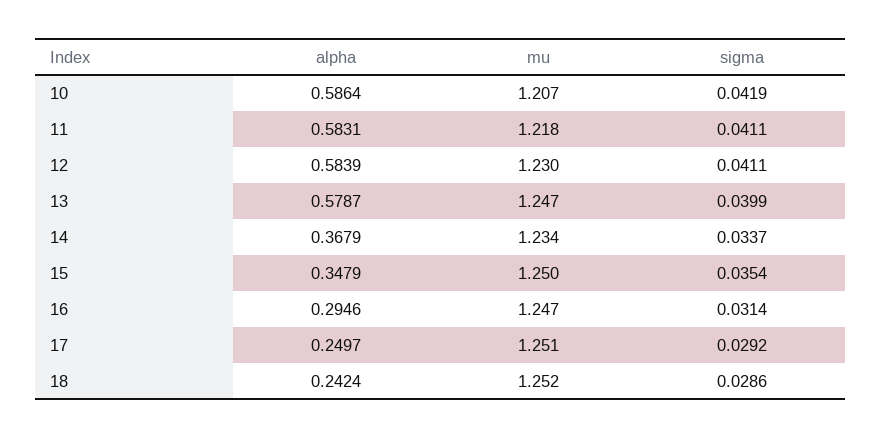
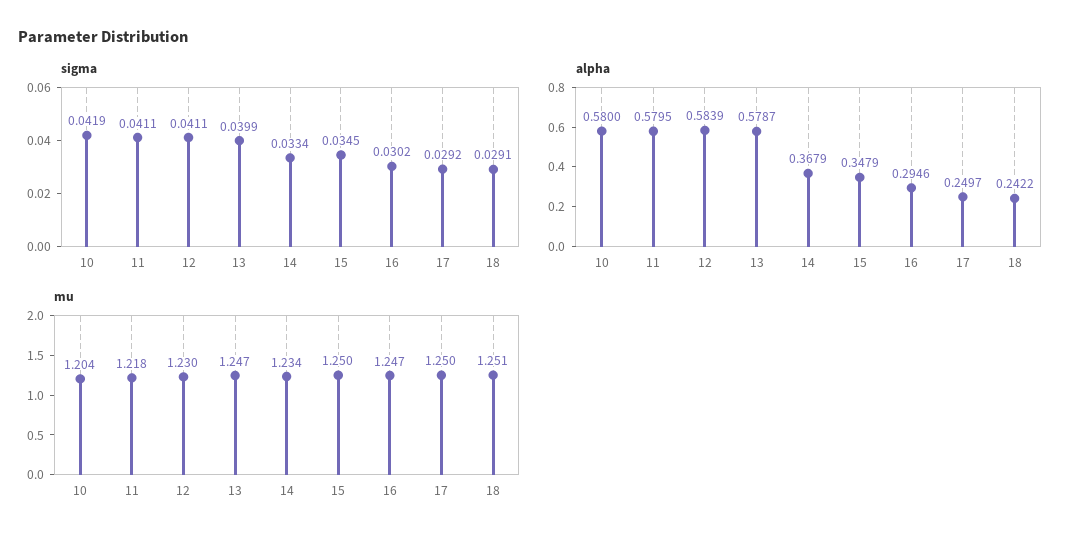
  {
    "alpha": {
-     "10": 0.5864,
+     "10": 0.58,
-     "11": 0.5831,
+     "11": 0.5795,
      "12": 0.5839,
      "13": 0.5787,
      "14": 0.3679,
      "15": 0.3479,
      "16": 0.2946,
      "17": 0.2497,
-     "18": 0.2424
+     "18": 0.2422
    },
    "mu": {
-     "10": 1.207,
+     "10": 1.204,
      "11": 1.218,
      "12": 1.23,
      "13": 1.247,
      "14": 1.234,
      "15": 1.25,
      "16": 1.247,
-     "17": 1.251,
+     "17": 1.25,
-     "18": 1.252
+     "18": 1.251
    },
    "sigma": {
      "10": 0.0419,
      "11": 0.0411,
      "12": 0.0411,
      "13": 0.0399,
-     "14": 0.0337,
+     "14": 0.0334,
-     "15": 0.0354,
+     "15": 0.0345,
-     "16": 0.0314,
+     "16": 0.0302,
      "17": 0.0292,
-     "18": 0.0286
+     "18": 0.0291
    }
  }

